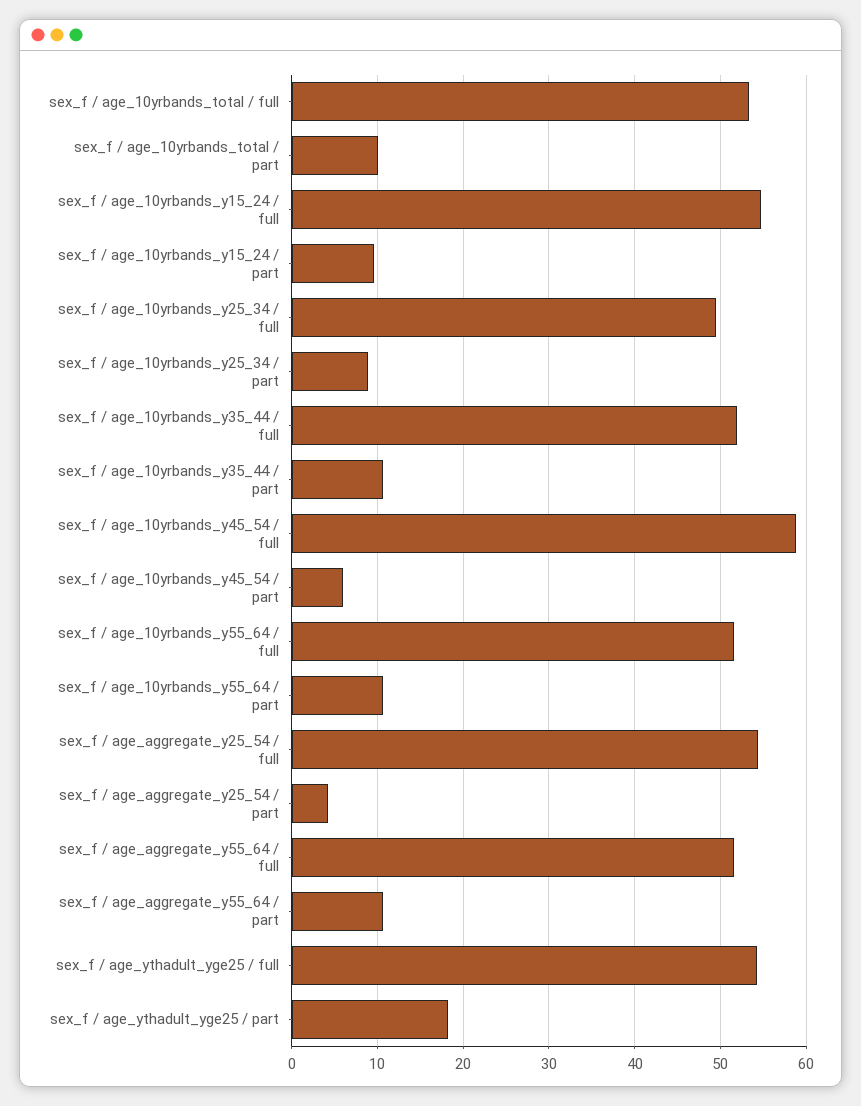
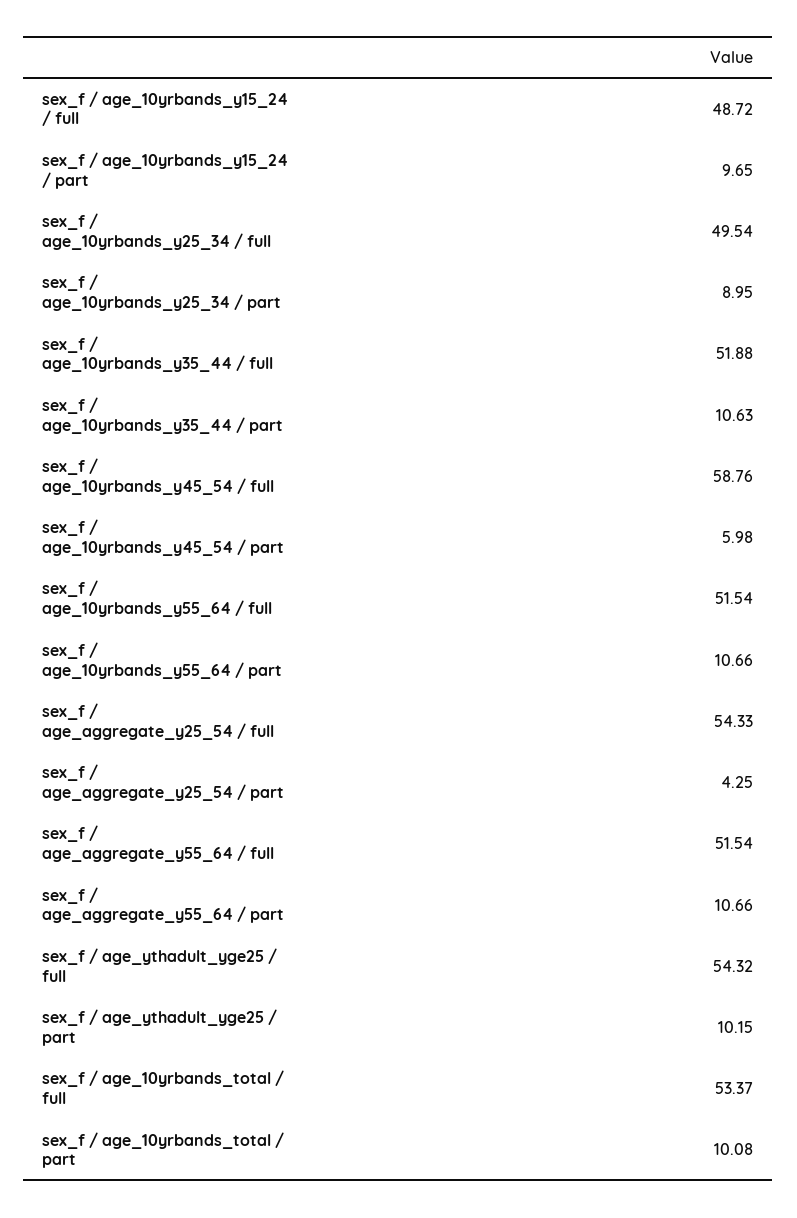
  {
    "sex_f / age_10yrbands_total / full": 53.37,
    "sex_f / age_10yrbands_total / part": 10.08,
-   "sex_f / age_10yrbands_y15_24 / full": 55,
+   "sex_f / age_10yrbands_y15_24 / full": 48.72,
    "sex_f / age_10yrbands_y15_24 / part": 9.65,
    "sex_f / age_10yrbands_y25_34 / full": 49.54,
    "sex_f / age_10yrbands_y25_34 / part": 8.95,
    "sex_f / age_10yrbands_y35_44 / full": 51.88,
    "sex_f / age_10yrbands_y35_44 / part": 10.63,
    "sex_f / age_10yrbands_y45_54 / full": 58.76,
    "sex_f / age_10yrbands_y45_54 / part": 5.98,
    "sex_f / age_10yrbands_y55_64 / full": 51.54,
    "sex_f / age_10yrbands_y55_64 / part": 10.66,
    "sex_f / age_aggregate_y25_54 / full": 54.33,
    "sex_f / age_aggregate_y25_54 / part": 4.25,
    "sex_f / age_aggregate_y55_64 / full": 51.54,
    "sex_f / age_aggregate_y55_64 / part": 10.66,
    "sex_f / age_ythadult_yge25 / full": 54.32,
-   "sex_f / age_ythadult_yge25 / part": 18
+   "sex_f / age_ythadult_yge25 / part": 10.15
  }

